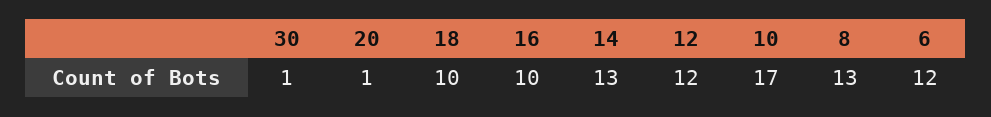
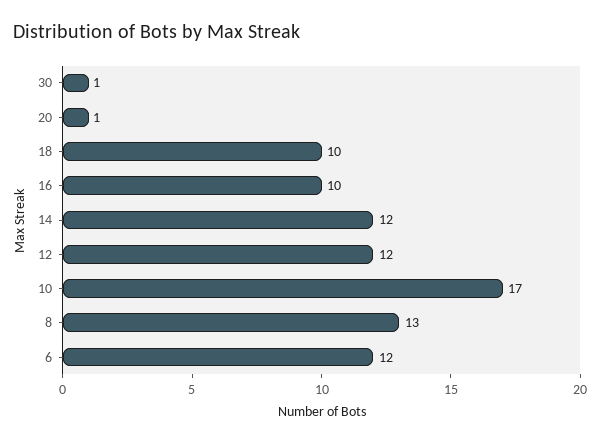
  {
    "30": 1,
    "20": 1,
    "18": 10,
    "16": 10,
-   "14": 13,
+   "14": 12,
    "12": 12,
    "10": 17,
    "8": 13,
    "6": 12
  }

